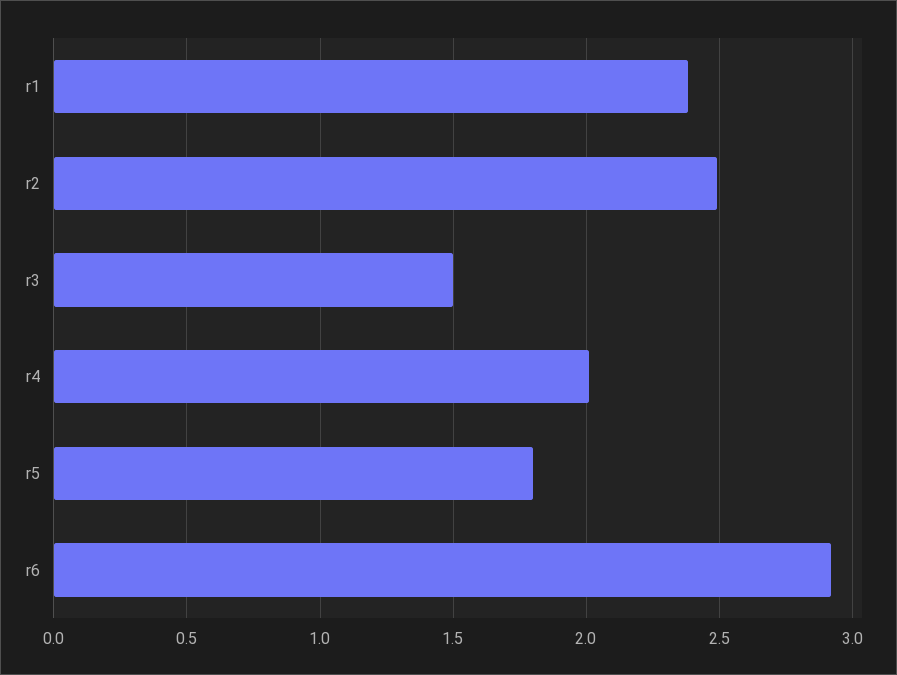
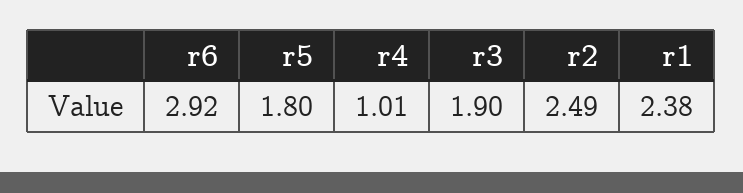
  {
    "r1": 2.38,
    "r2": 2.49,
-   "r3": 1.5,
+   "r3": 1.9,
-   "r4": 2,
+   "r4": 1.01,
    "r5": 1.8,
    "r6": 2.92
  }

